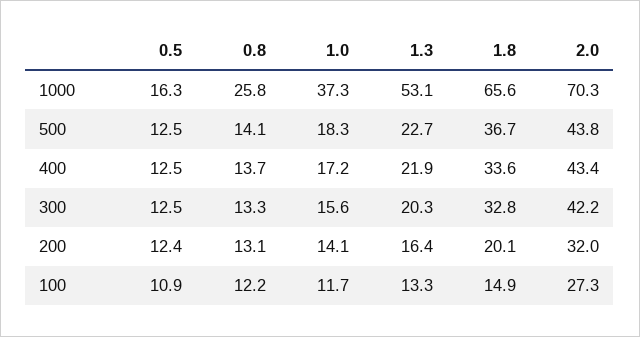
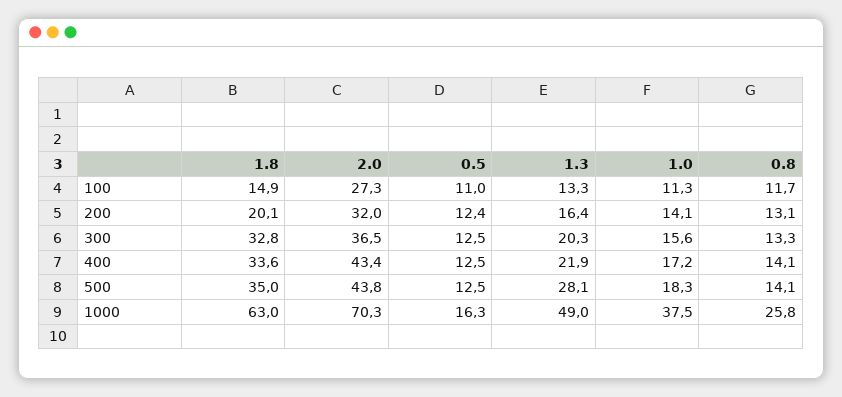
  {
    "0.5": {
      "1000": 16.3,
      "500": 12.5,
      "400": 12.5,
      "300": 12.5,
      "200": 12.4,
-     "100": 10.9
+     "100": 11
    },
    "0.8": {
      "1000": 25.8,
      "500": 14.1,
-     "400": 13.7,
+     "400": 14.1,
      "300": 13.3,
      "200": 13.1,
-     "100": 12.2
+     "100": 11.7
    },
    "1.0": {
-     "1000": 37.3,
+     "1000": 37.5,
      "500": 18.3,
      "400": 17.2,
      "300": 15.6,
      "200": 14.1,
-     "100": 11.7
+     "100": 11.3
    },
    "1.3": {
-     "1000": 53.1,
+     "1000": 49,
-     "500": 22.7,
+     "500": 28.1,
      "400": 21.9,
      "300": 20.3,
      "200": 16.4,
      "100": 13.3
    },
    "1.8": {
-     "1000": 65.6,
+     "1000": 63,
-     "500": 36.7,
+     "500": 35,
      "400": 33.6,
      "300": 32.8,
      "200": 20.1,
      "100": 14.9
    },
    "2.0": {
      "1000": 70.3,
      "500": 43.8,
      "400": 43.4,
-     "300": 42.2,
+     "300": 36.5,
      "200": 32,
      "100": 27.3
    }
  }

